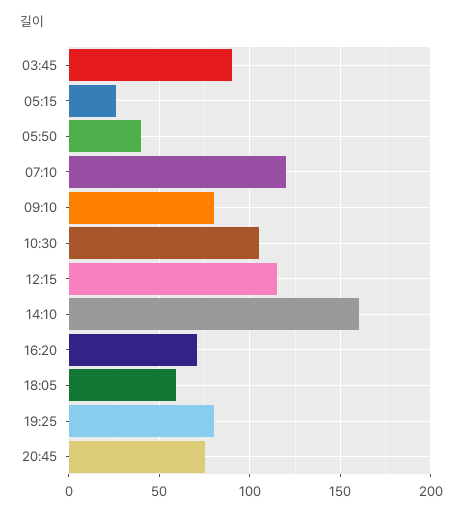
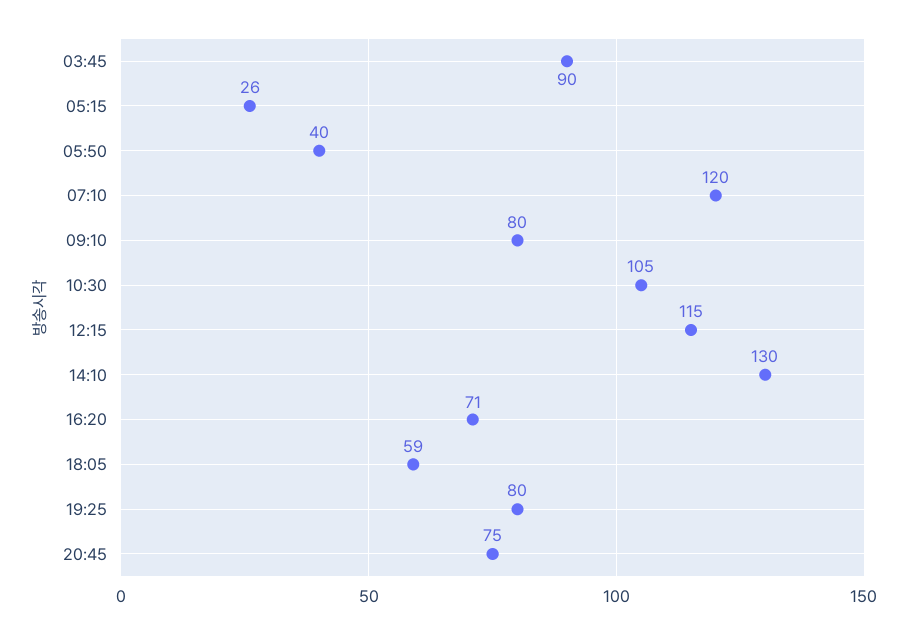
  {
    "03:45": 90,
    "05:15": 26,
    "05:50": 40,
    "07:10": 120,
    "09:10": 80,
    "10:30": 105,
    "12:15": 115,
-   "14:10": 160,
+   "14:10": 130,
    "16:20": 71,
    "18:05": 59,
    "19:25": 80,
    "20:45": 75
  }

